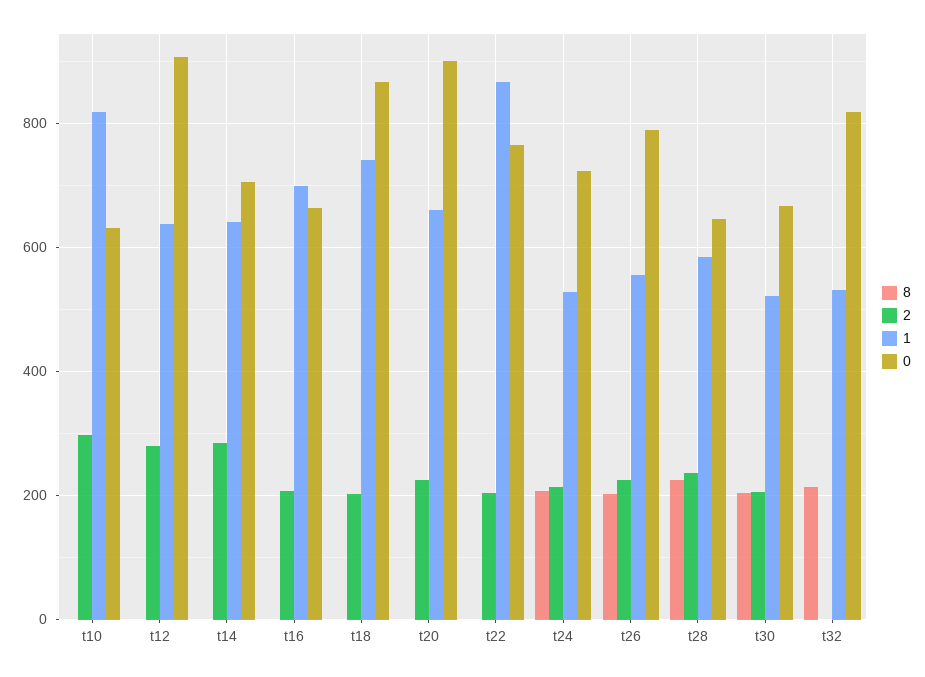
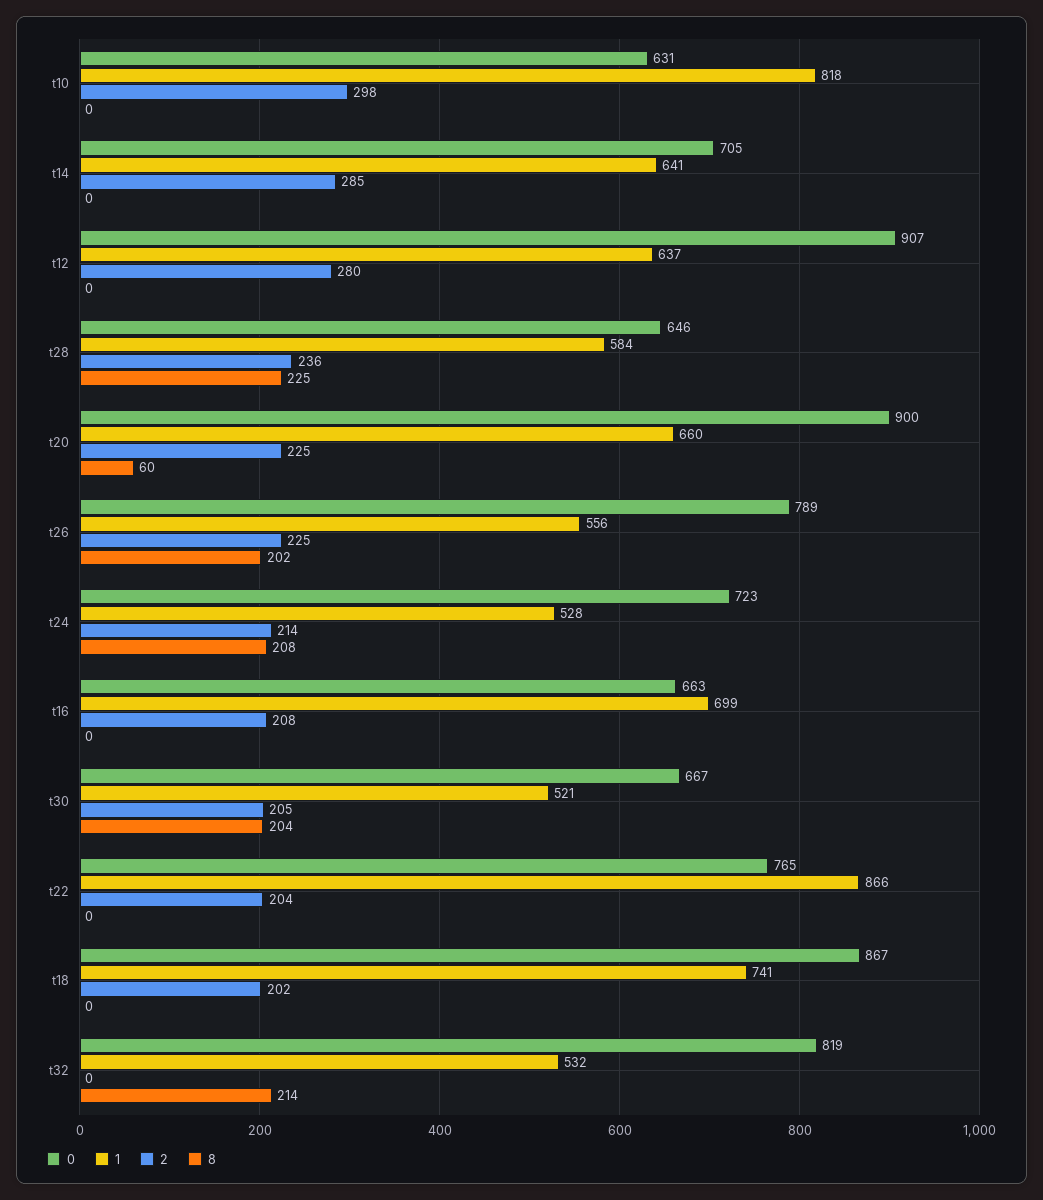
  {
    "8": {
      "t10": 0,
      "t12": 0,
      "t14": 0,
      "t16": 0,
      "t18": 0,
-     "t20": 0,
+     "t20": 60,
      "t22": 0,
      "t24": 208,
      "t26": 202,
      "t28": 225,
      "t30": 204,
      "t32": 214
    },
    "2": {
      "t10": 298,
      "t12": 280,
      "t14": 285,
      "t16": 208,
      "t18": 202,
      "t20": 225,
      "t22": 204,
      "t24": 214,
      "t26": 225,
      "t28": 236,
      "t30": 205,
      "t32": 0
    },
    "1": {
      "t10": 818,
      "t12": 637,
      "t14": 641,
      "t16": 699,
      "t18": 741,
      "t20": 660,
      "t22": 866,
      "t24": 528,
      "t26": 556,
      "t28": 584,
      "t30": 521,
      "t32": 532
    },
    "0": {
      "t10": 631,
      "t12": 907,
      "t14": 705,
      "t16": 663,
      "t18": 867,
      "t20": 900,
      "t22": 765,
      "t24": 723,
      "t26": 789,
      "t28": 646,
      "t30": 667,
      "t32": 819
    }
  }

